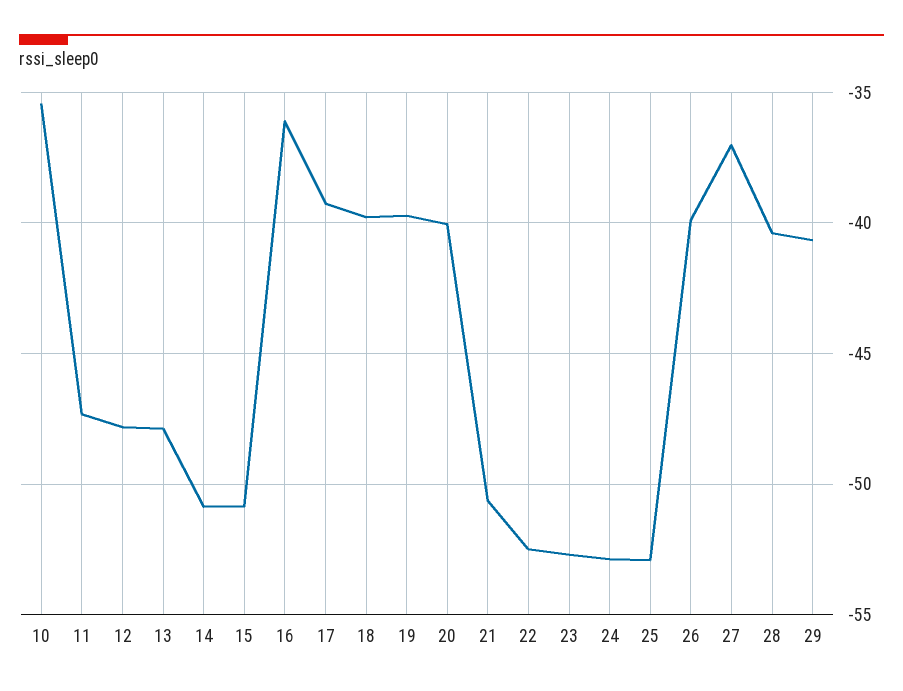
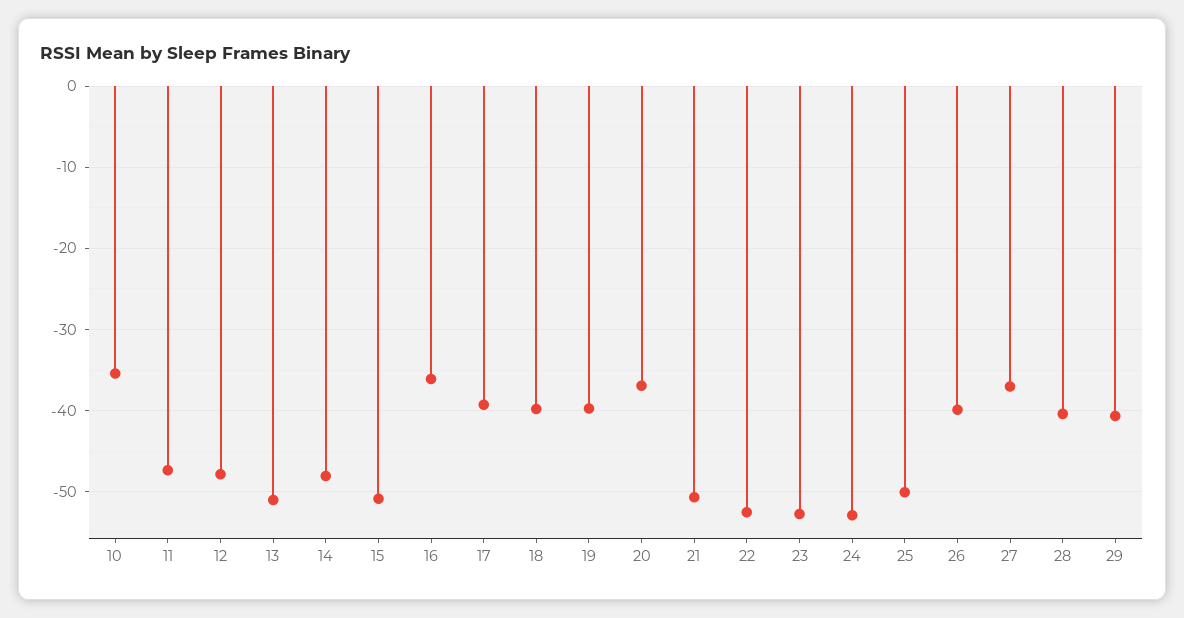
  {
    "10": -35.5,
    "11": -47.5,
    "12": -48,
-   "13": -48,
+   "13": -51,
-   "14": -51,
+   "14": -48,
    "15": -51,
    "16": -36,
    "17": -39.5,
    "18": -40,
    "19": -39.5,
-   "20": -40,
+   "20": -37,
    "21": -50.5,
    "22": -52.5,
    "23": -52.5,
    "24": -53,
-   "25": -53,
+   "25": -50,
    "26": -40,
    "27": -37,
    "28": -40.5,
    "29": -40.5
  }

